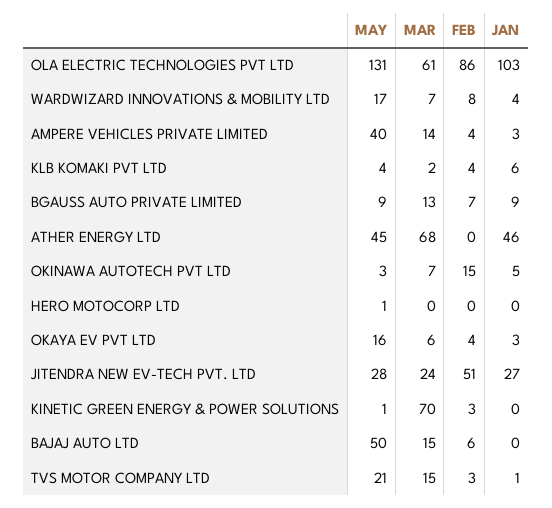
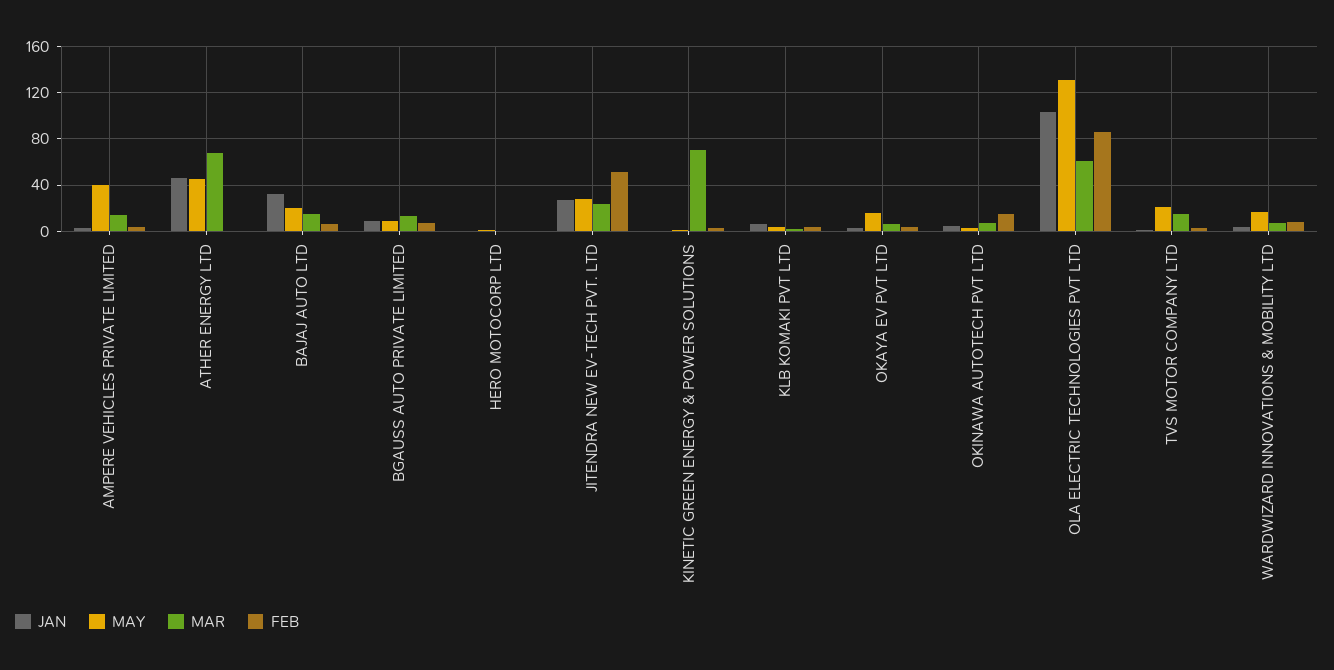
  {
    "MAY": {
      "OLA ELECTRIC TECHNOLOGIES PVT LTD": 131,
      "WARDWIZARD INNOVATIONS & MOBILITY LTD": 17,
      "AMPERE VEHICLES PRIVATE LIMITED": 40,
      "KLB KOMAKI PVT LTD": 4,
      "BGAUSS AUTO PRIVATE LIMITED": 9,
      "ATHER ENERGY LTD": 45,
      "OKINAWA AUTOTECH PVT LTD": 3,
      "HERO MOTOCORP LTD": 1,
      "OKAYA EV PVT LTD": 16,
      "JITENDRA NEW EV-TECH PVT. LTD": 28,
      "KINETIC GREEN ENERGY & POWER SOLUTIONS": 1,
-     "BAJAJ AUTO LTD": 50,
+     "BAJAJ AUTO LTD": 20,
      "TVS MOTOR COMPANY LTD": 21
    },
    "MAR": {
      "OLA ELECTRIC TECHNOLOGIES PVT LTD": 61,
      "WARDWIZARD INNOVATIONS & MOBILITY LTD": 7,
      "AMPERE VEHICLES PRIVATE LIMITED": 14,
      "KLB KOMAKI PVT LTD": 2,
      "BGAUSS AUTO PRIVATE LIMITED": 13,
      "ATHER ENERGY LTD": 68,
      "OKINAWA AUTOTECH PVT LTD": 7,
      "HERO MOTOCORP LTD": 0,
      "OKAYA EV PVT LTD": 6,
      "JITENDRA NEW EV-TECH PVT. LTD": 24,
      "KINETIC GREEN ENERGY & POWER SOLUTIONS": 70,
      "BAJAJ AUTO LTD": 15,
      "TVS MOTOR COMPANY LTD": 15
    },
    "FEB": {
      "OLA ELECTRIC TECHNOLOGIES PVT LTD": 86,
      "WARDWIZARD INNOVATIONS & MOBILITY LTD": 8,
      "AMPERE VEHICLES PRIVATE LIMITED": 4,
      "KLB KOMAKI PVT LTD": 4,
      "BGAUSS AUTO PRIVATE LIMITED": 7,
      "ATHER ENERGY LTD": 0,
      "OKINAWA AUTOTECH PVT LTD": 15,
      "HERO MOTOCORP LTD": 0,
      "OKAYA EV PVT LTD": 4,
      "JITENDRA NEW EV-TECH PVT. LTD": 51,
      "KINETIC GREEN ENERGY & POWER SOLUTIONS": 3,
      "BAJAJ AUTO LTD": 6,
      "TVS MOTOR COMPANY LTD": 3
    },
    "JAN": {
      "OLA ELECTRIC TECHNOLOGIES PVT LTD": 103,
      "WARDWIZARD INNOVATIONS & MOBILITY LTD": 4,
      "AMPERE VEHICLES PRIVATE LIMITED": 3,
      "KLB KOMAKI PVT LTD": 6,
      "BGAUSS AUTO PRIVATE LIMITED": 9,
      "ATHER ENERGY LTD": 46,
      "OKINAWA AUTOTECH PVT LTD": 5,
      "HERO MOTOCORP LTD": 0,
      "OKAYA EV PVT LTD": 3,
      "JITENDRA NEW EV-TECH PVT. LTD": 27,
      "KINETIC GREEN ENERGY & POWER SOLUTIONS": 0,
-     "BAJAJ AUTO LTD": 0,
+     "BAJAJ AUTO LTD": 30,
      "TVS MOTOR COMPANY LTD": 1
    }
  }

